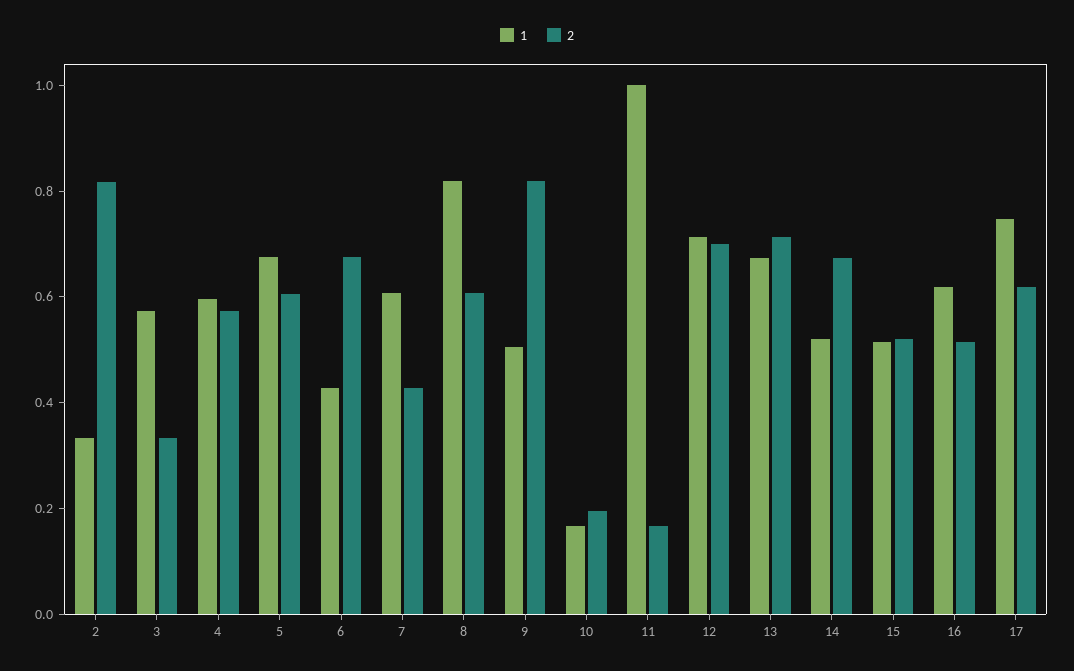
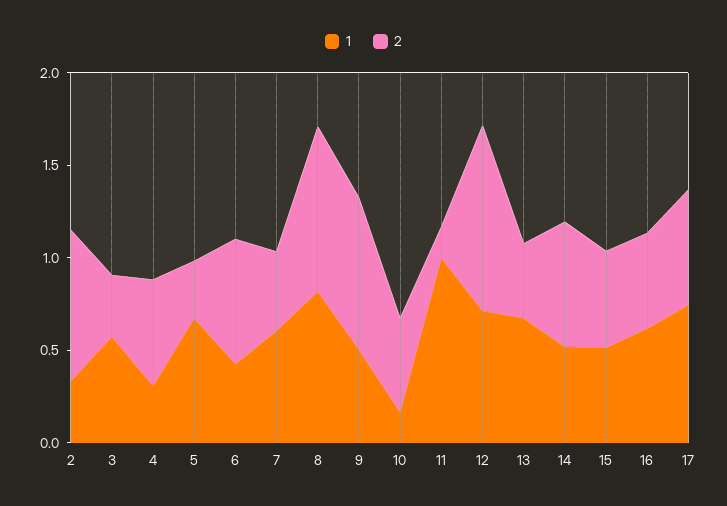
  {
    "1": {
      "2": 0.35,
      "3": 0.55,
-     "4": 0.6,
+     "4": 0.3,
      "5": 0.7,
      "6": 0.45,
      "7": 0.6,
      "8": 0.8,
      "9": 0.5,
      "10": 0.15,
      "11": 1,
      "12": 0.7,
      "13": 0.65,
      "14": 0.5,
      "15": 0.5,
      "16": 0.6,
      "17": 0.75
    },
    "2": {
      "2": 0.8,
      "3": 0.35,
      "4": 0.55,
-     "5": 0.6,
+     "5": 0.3,
      "6": 0.7,
      "7": 0.45,
-     "8": 0.6,
+     "8": 0.9,
      "9": 0.8,
-     "10": 0.2,
+     "10": 0.5,
      "11": 0.15,
-     "12": 0.7,
+     "12": 1,
-     "13": 0.7,
+     "13": 0.4,
      "14": 0.65,
      "15": 0.5,
      "16": 0.5,
      "17": 0.6
    }
  }

